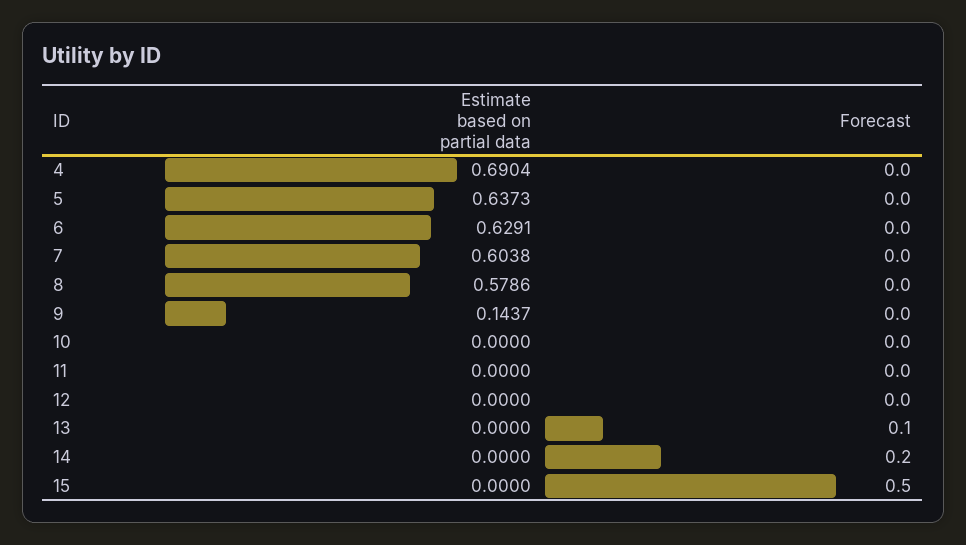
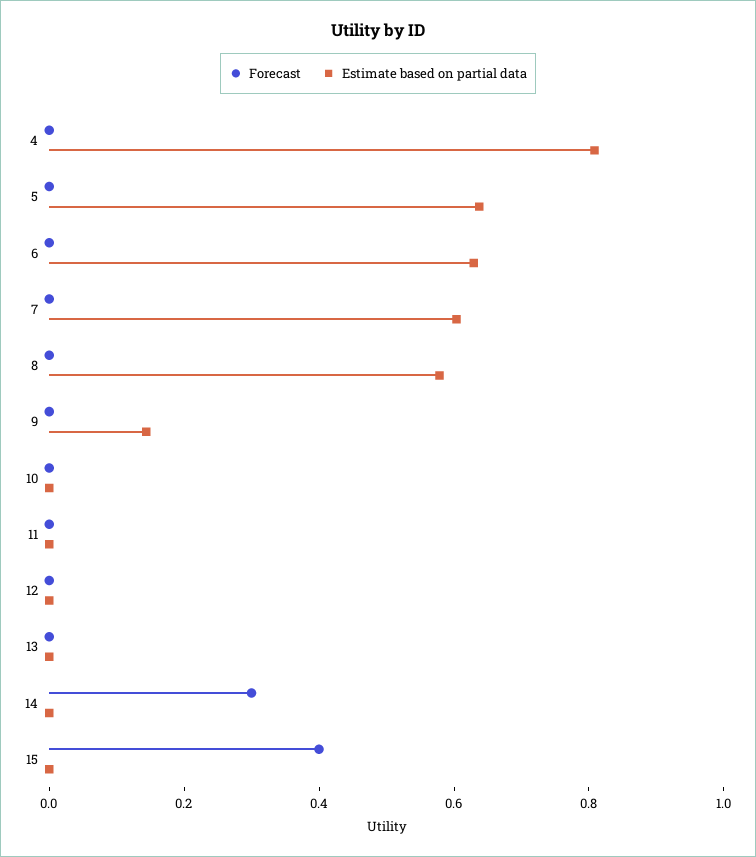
  {
    "Estimate based on partial data": {
-     "4": 0.6904,
+     "4": 0.8,
      "5": 0.6373,
      "6": 0.6291,
      "7": 0.6038,
      "8": 0.5786,
      "9": 0.1437,
      "10": 0,
      "11": 0,
      "12": 0,
      "13": 0,
      "14": 0,
      "15": 0
    },
    "Forecast": {
      "4": 0,
      "5": 0,
      "6": 0,
      "7": 0,
      "8": 0,
      "9": 0,
      "10": 0,
      "11": 0,
      "12": 0,
-     "13": 0.1,
+     "13": 0,
-     "14": 0.2,
+     "14": 0.3,
-     "15": 0.5
+     "15": 0.4
    }
  }

